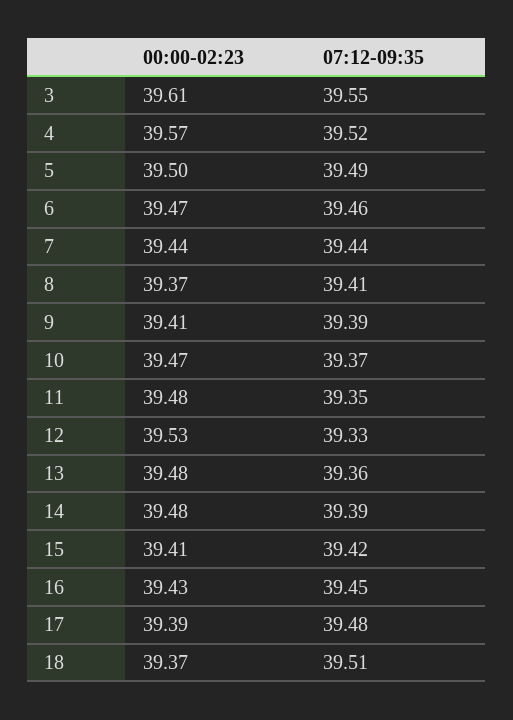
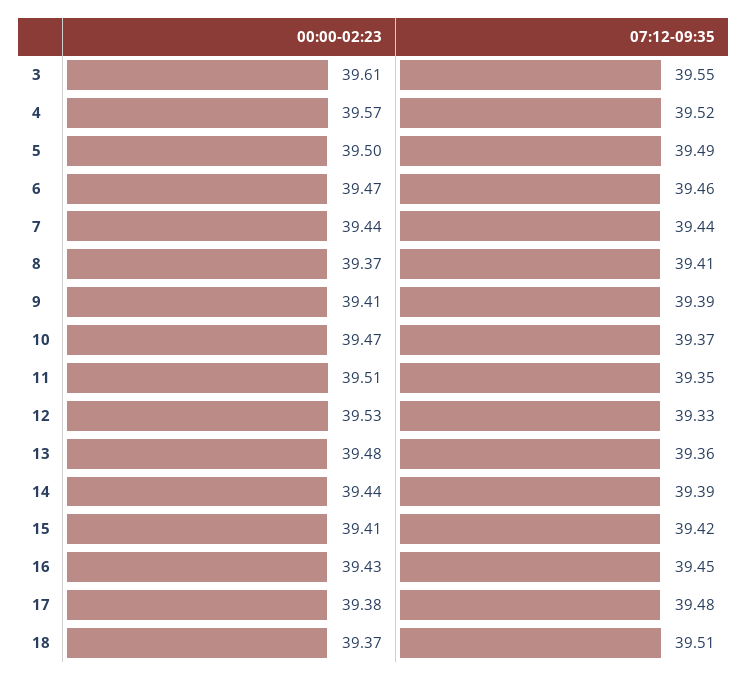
  {
    "00:00-02:23": {
      "3": 39.61,
      "4": 39.57,
      "5": 39.5,
      "6": 39.47,
      "7": 39.44,
      "8": 39.37,
      "9": 39.41,
      "10": 39.47,
-     "11": 39.48,
+     "11": 39.51,
      "12": 39.53,
      "13": 39.48,
-     "14": 39.48,
+     "14": 39.44,
      "15": 39.41,
      "16": 39.43,
-     "17": 39.39,
+     "17": 39.38,
      "18": 39.37
    },
    "07:12-09:35": {
      "3": 39.55,
      "4": 39.52,
      "5": 39.49,
      "6": 39.46,
      "7": 39.44,
      "8": 39.41,
      "9": 39.39,
      "10": 39.37,
      "11": 39.35,
      "12": 39.33,
      "13": 39.36,
      "14": 39.39,
      "15": 39.42,
      "16": 39.45,
      "17": 39.48,
      "18": 39.51
    }
  }

